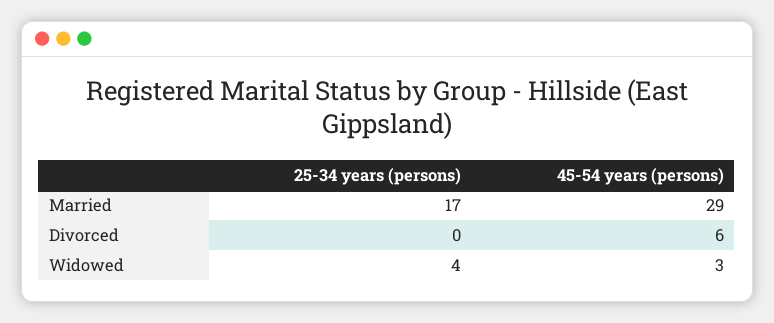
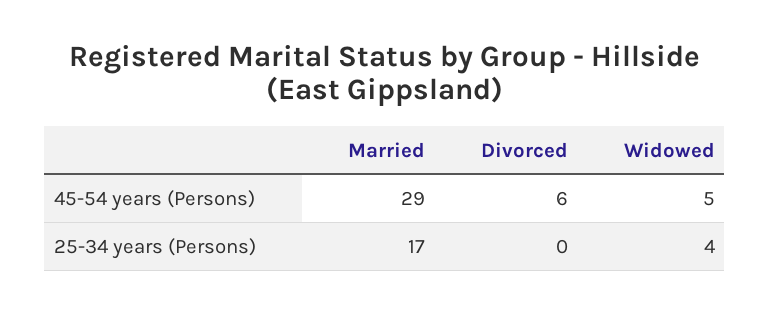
  {
    "25-34 years (persons)": {
      "Married": 17,
      "Divorced": 0,
      "Widowed": 4
    },
    "45-54 years (persons)": {
      "Married": 29,
      "Divorced": 6,
-     "Widowed": 3
+     "Widowed": 5
    }
  }

